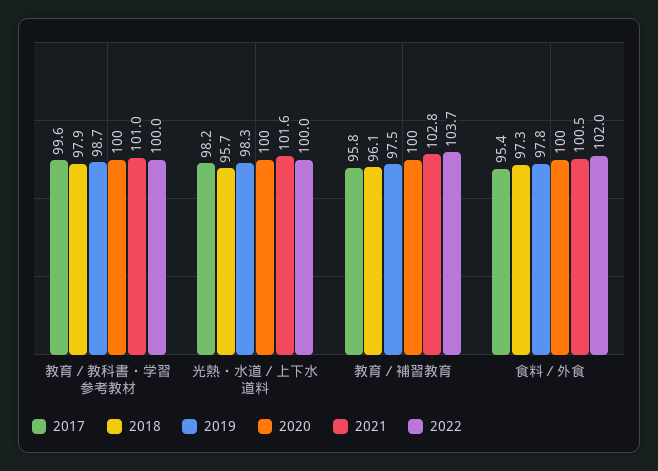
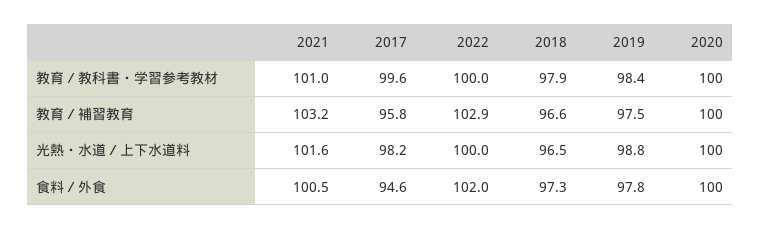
  {
    "2017": {
      "教育／教科書・学習参考教材": 99.6,
      "光熱・水道／上下水道料": 98.2,
      "教育／補習教育": 95.8,
-     "食料／外食": 95.4
+     "食料／外食": 94.6
    },
    "2018": {
      "教育／教科書・学習参考教材": 97.9,
-     "光熱・水道／上下水道料": 95.7,
+     "光熱・水道／上下水道料": 96.5,
-     "教育／補習教育": 96.1,
+     "教育／補習教育": 96.6,
      "食料／外食": 97.3
    },
    "2019": {
-     "教育／教科書・学習参考教材": 98.7,
+     "教育／教科書・学習参考教材": 98.4,
-     "光熱・水道／上下水道料": 98.3,
+     "光熱・水道／上下水道料": 98.8,
      "教育／補習教育": 97.5,
      "食料／外食": 97.8
    },
    "2020": {
      "教育／教科書・学習参考教材": 100,
      "光熱・水道／上下水道料": 100,
      "教育／補習教育": 100,
      "食料／外食": 100
    },
    "2021": {
      "教育／教科書・学習参考教材": 101,
      "光熱・水道／上下水道料": 101.6,
-     "教育／補習教育": 102.8,
+     "教育／補習教育": 103.2,
      "食料／外食": 100.5
    },
    "2022": {
      "教育／教科書・学習参考教材": 100,
      "光熱・水道／上下水道料": 100,
-     "教育／補習教育": 103.7,
+     "教育／補習教育": 102.9,
      "食料／外食": 102
    }
  }

